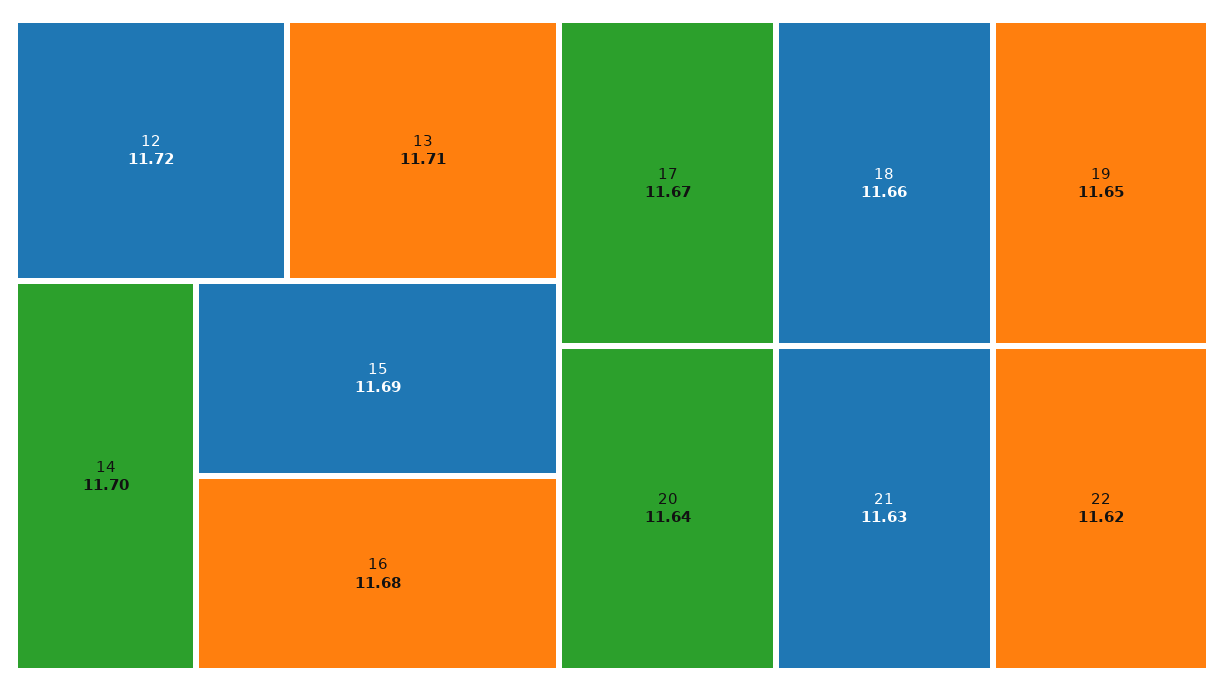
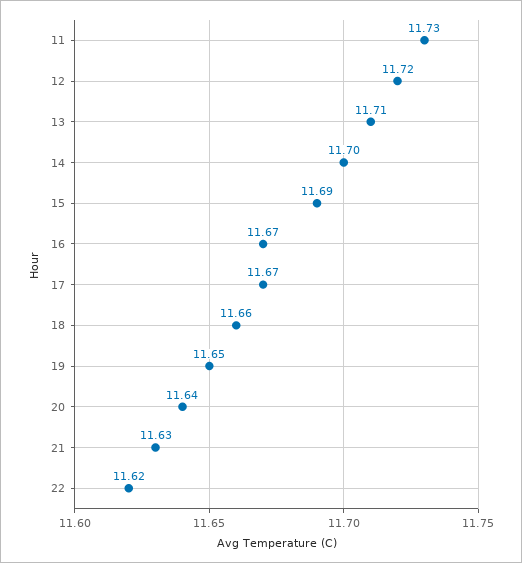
  {
    "12": 11.72,
    "13": 11.71,
    "14": 11.7,
    "15": 11.69,
-   "16": 11.68,
+   "16": 11.67,
    "17": 11.67,
    "18": 11.66,
    "19": 11.65,
    "20": 11.64,
    "21": 11.63,
-   "22": 11.62
+   "22": 11.62,
+   "11": 11.73
  }

